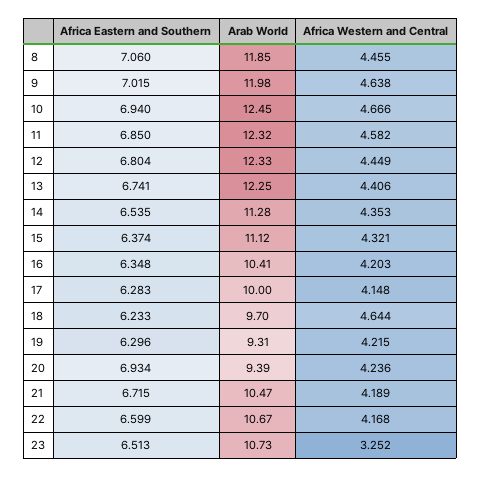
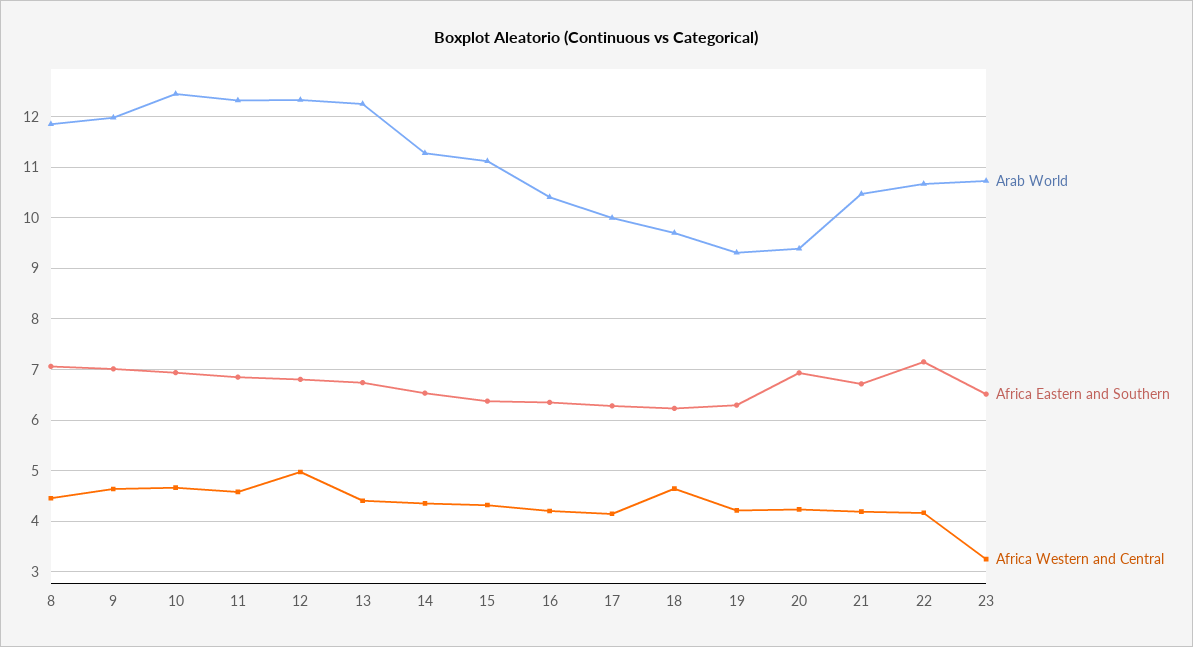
  {
    "Africa Eastern and Southern": {
      "8": 7.06,
      "9": 7.015,
      "10": 6.94,
      "11": 6.85,
      "12": 6.804,
      "13": 6.741,
      "14": 6.535,
      "15": 6.374,
      "16": 6.348,
      "17": 6.283,
      "18": 6.233,
      "19": 6.296,
      "20": 6.934,
      "21": 6.715,
-     "22": 6.599,
+     "22": 7.2,
      "23": 6.513
    },
    "Arab World": {
      "8": 11.85,
      "9": 11.98,
      "10": 12.45,
      "11": 12.32,
      "12": 12.33,
      "13": 12.25,
      "14": 11.28,
      "15": 11.12,
      "16": 10.41,
      "17": 10,
      "18": 9.7,
      "19": 9.31,
      "20": 9.39,
      "21": 10.47,
      "22": 10.67,
      "23": 10.73
    },
    "Africa Western and Central": {
      "8": 4.455,
      "9": 4.638,
      "10": 4.666,
      "11": 4.582,
-     "12": 4.449,
+     "12": 5,
      "13": 4.406,
      "14": 4.353,
      "15": 4.321,
      "16": 4.203,
      "17": 4.148,
      "18": 4.644,
      "19": 4.215,
      "20": 4.236,
      "21": 4.189,
      "22": 4.168,
      "23": 3.252
    }
  }

